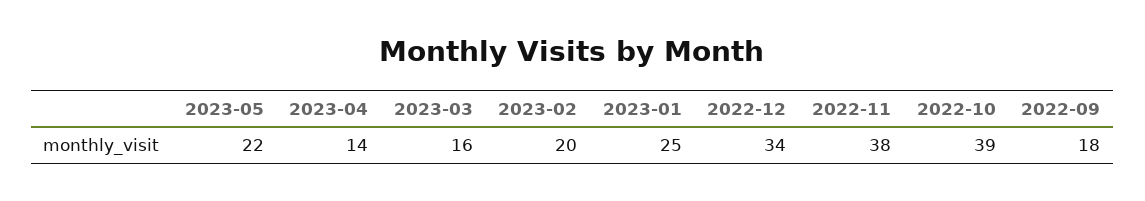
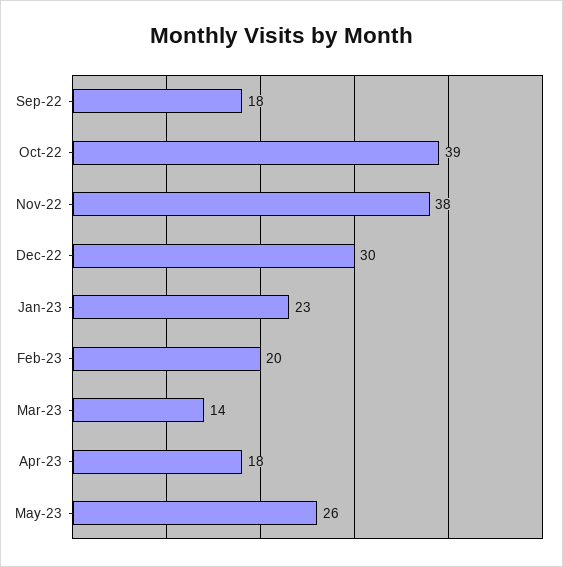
  {
-   "2023-05": 22,
+   "2023-05": 26,
-   "2023-04": 14,
+   "2023-04": 18,
-   "2023-03": 16,
+   "2023-03": 14,
    "2023-02": 20,
-   "2023-01": 25,
+   "2023-01": 23,
-   "2022-12": 34,
+   "2022-12": 30,
    "2022-11": 38,
    "2022-10": 39,
    "2022-09": 18
  }

